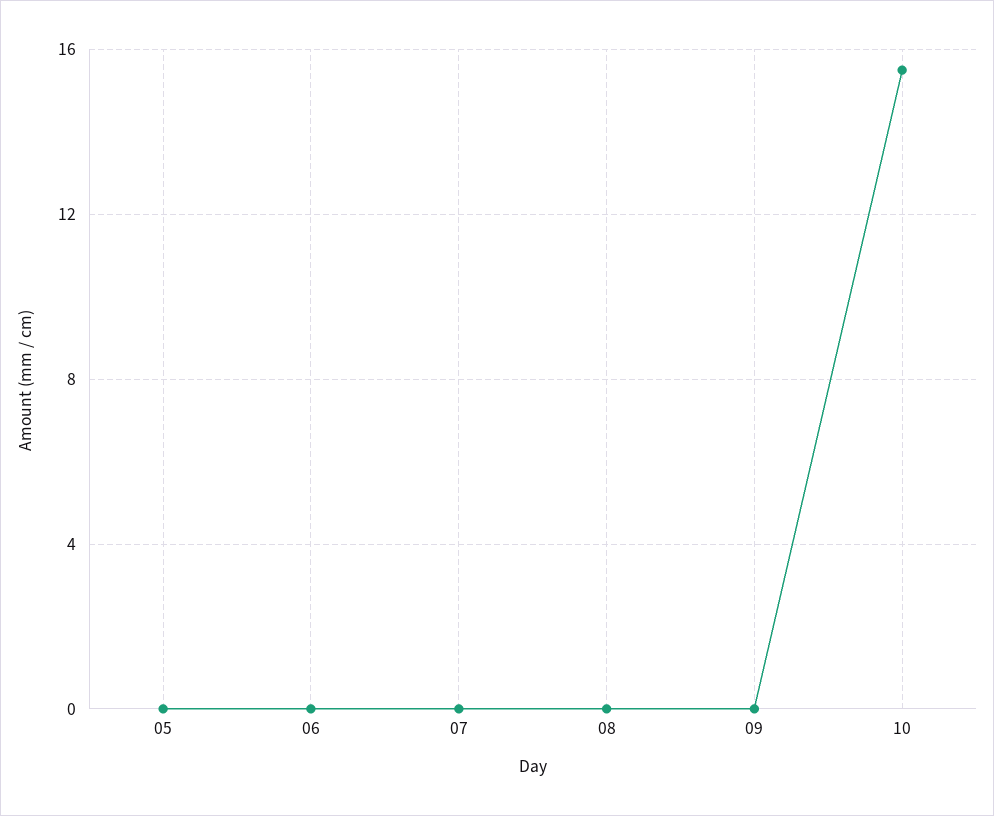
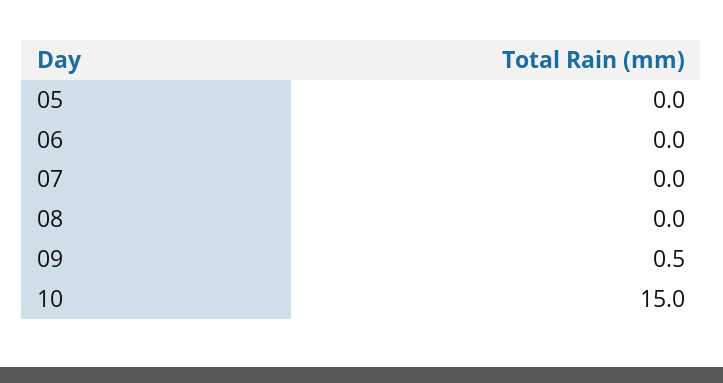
  {
    "05": 0,
    "06": 0,
    "07": 0,
    "08": 0,
-   "09": 0,
+   "09": 0.5,
-   "10": 15.5
+   "10": 15
  }

